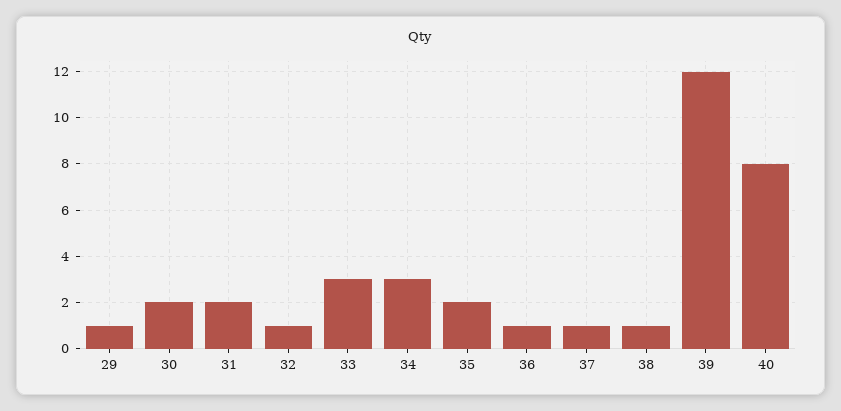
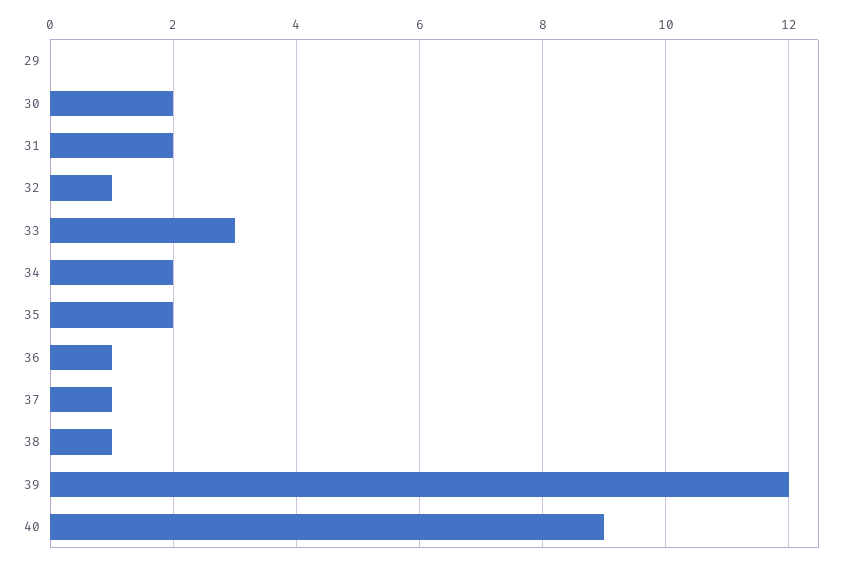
  {
-   "29": 1,
+   "29": 0,
    "30": 2,
    "31": 2,
    "32": 1,
    "33": 3,
-   "34": 3,
+   "34": 2,
    "35": 2,
    "36": 1,
    "37": 1,
    "38": 1,
    "39": 12,
-   "40": 8
+   "40": 9
  }

